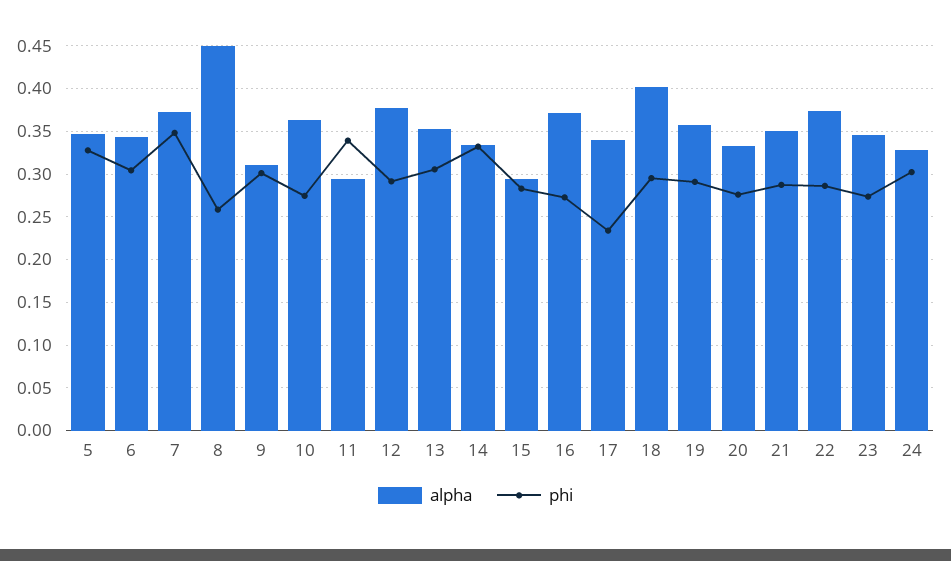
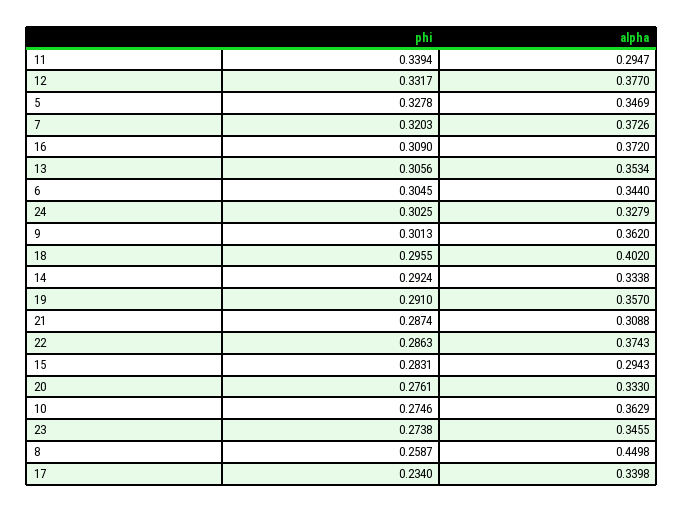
  {
    "alpha": {
      "5": 0.3469,
      "6": 0.344,
      "7": 0.3726,
      "8": 0.4498,
-     "9": 0.31,
+     "9": 0.362,
      "10": 0.3629,
      "11": 0.2947,
      "12": 0.377,
      "13": 0.3534,
      "14": 0.3338,
      "15": 0.2943,
      "16": 0.372,
      "17": 0.3398,
      "18": 0.402,
      "19": 0.357,
      "20": 0.333,
-     "21": 0.35,
+     "21": 0.3088,
      "22": 0.3743,
      "23": 0.3455,
      "24": 0.3279
    },
    "phi": {
      "5": 0.3278,
      "6": 0.3045,
-     "7": 0.35,
+     "7": 0.3203,
      "8": 0.2587,
      "9": 0.3013,
      "10": 0.2746,
      "11": 0.3394,
-     "12": 0.29,
+     "12": 0.3317,
      "13": 0.3056,
-     "14": 0.33,
+     "14": 0.2924,
      "15": 0.2831,
-     "16": 0.27,
+     "16": 0.309,
      "17": 0.234,
      "18": 0.2955,
      "19": 0.291,
      "20": 0.2761,
      "21": 0.2874,
      "22": 0.2863,
      "23": 0.2738,
      "24": 0.3025
    }
  }

